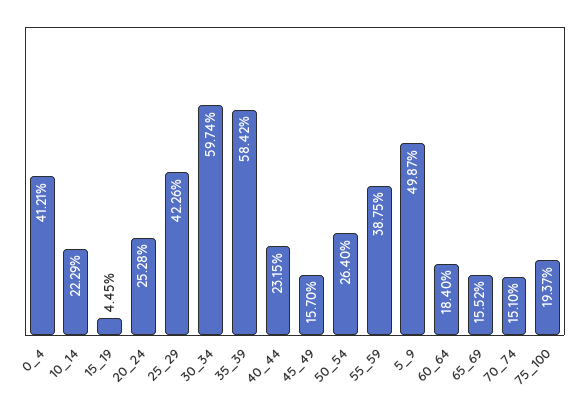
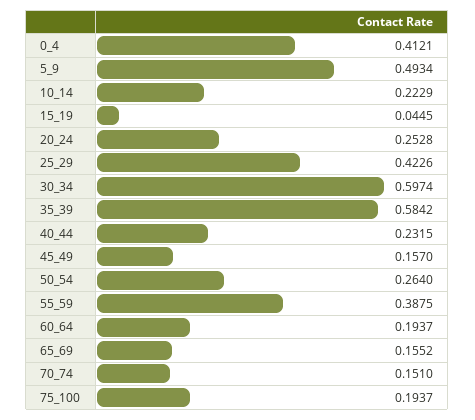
  {
    "0_4": 0.4121,
    "10_14": 0.2229,
    "15_19": 0.0445,
    "20_24": 0.2528,
    "25_29": 0.4226,
    "30_34": 0.5974,
    "35_39": 0.5842,
    "40_44": 0.2315,
    "45_49": 0.157,
    "50_54": 0.264,
    "55_59": 0.3875,
-   "5_9": 0.4987,
+   "5_9": 0.4934,
-   "60_64": 0.184,
+   "60_64": 0.1937,
    "65_69": 0.1552,
    "70_74": 0.151,
    "75_100": 0.1937
  }

